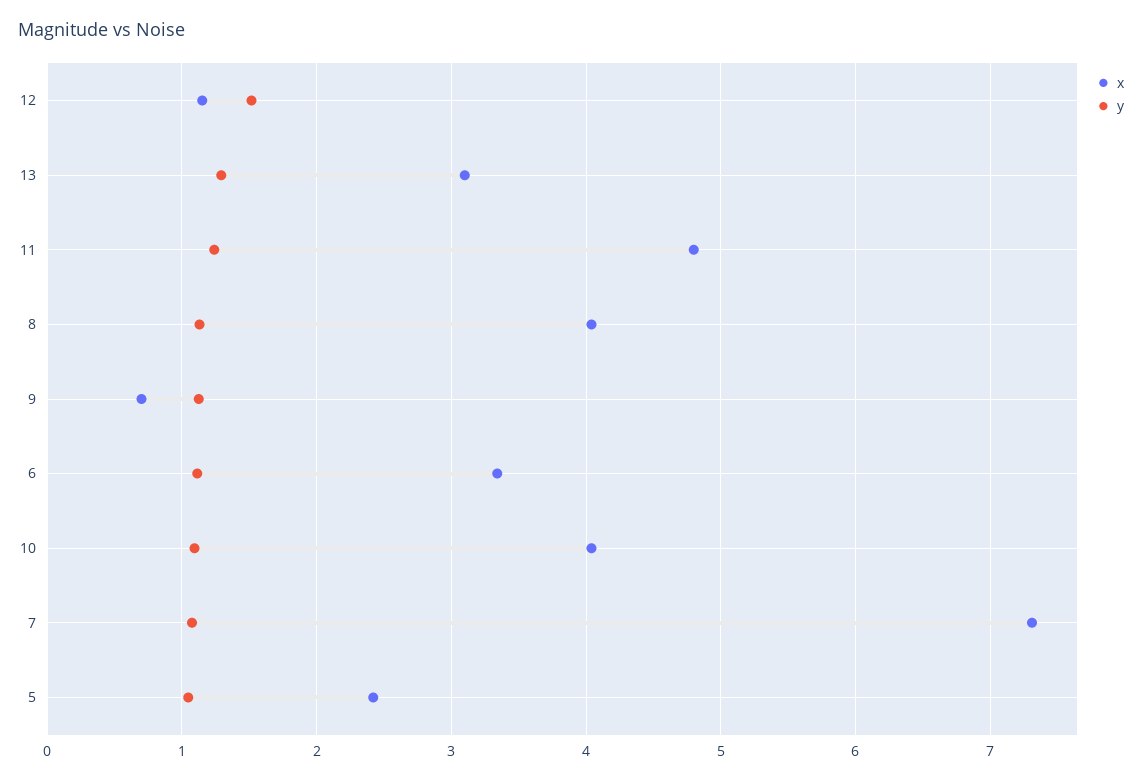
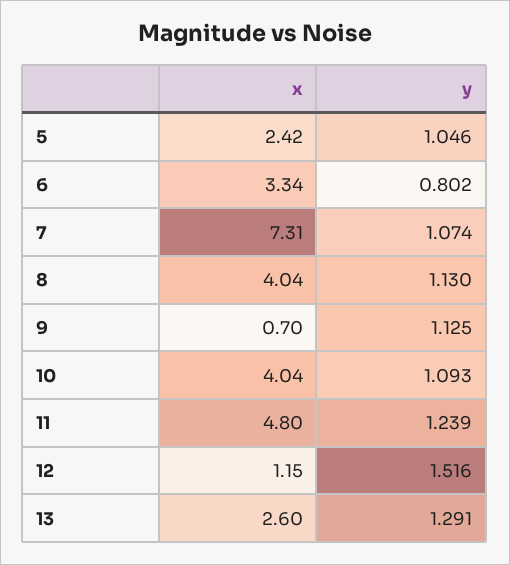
  {
    "x": {
      "12": 1.15,
-     "13": 3.1,
+     "13": 2.6,
      "11": 4.8,
      "8": 4.04,
      "9": 0.7,
      "6": 3.34,
      "10": 4.04,
      "7": 7.31,
      "5": 2.42
    },
    "y": {
      "12": 1.516,
      "13": 1.291,
      "11": 1.239,
      "8": 1.13,
      "9": 1.125,
-     "6": 1.1,
+     "6": 0.802,
      "10": 1.093,
      "7": 1.074,
      "5": 1.046
    }
  }

